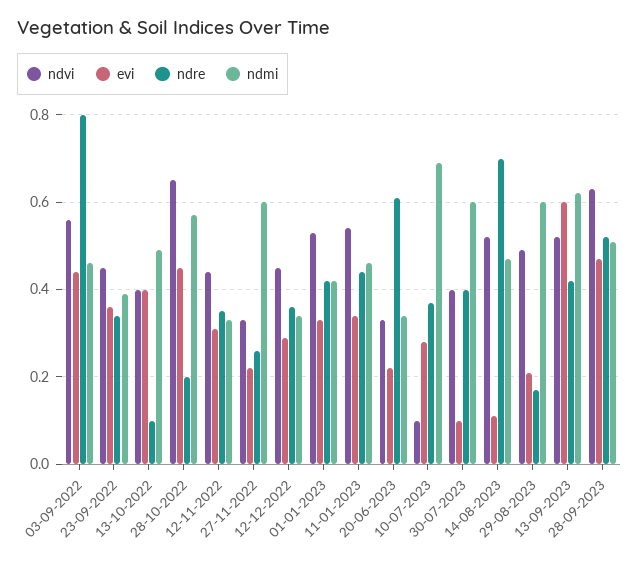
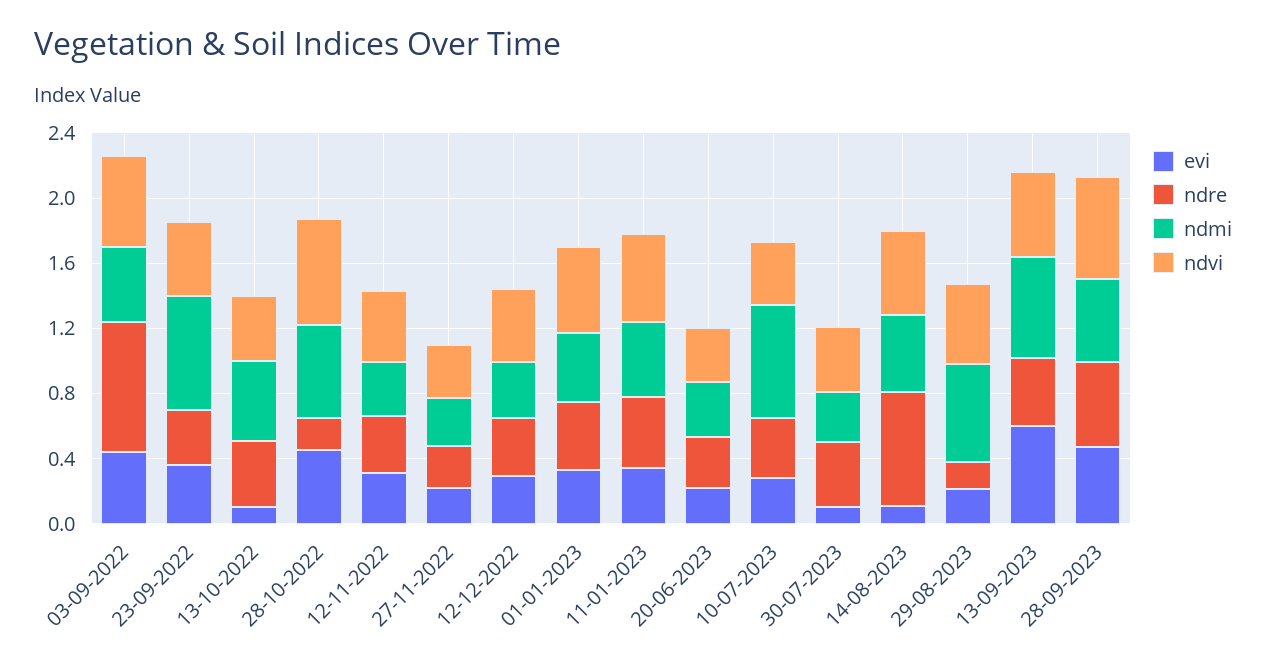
  {
    "ndvi": {
      "03-09-2022": 0.55,
      "23-09-2022": 0.45,
      "13-10-2022": 0.4,
      "28-10-2022": 0.65,
      "12-11-2022": 0.45,
      "27-11-2022": 0.35,
      "12-12-2022": 0.45,
      "01-01-2023": 0.55,
      "11-01-2023": 0.55,
      "20-06-2023": 0.35,
-     "10-07-2023": 0.1,
+     "10-07-2023": 0.4,
      "30-07-2023": 0.4,
      "14-08-2023": 0.5,
      "29-08-2023": 0.5,
      "13-09-2023": 0.5,
      "28-09-2023": 0.65
    },
    "evi": {
      "03-09-2022": 0.45,
      "23-09-2022": 0.35,
-     "13-10-2022": 0.4,
+     "13-10-2022": 0.1,
      "28-10-2022": 0.45,
      "12-11-2022": 0.3,
      "27-11-2022": 0.2,
      "12-12-2022": 0.3,
      "01-01-2023": 0.35,
      "11-01-2023": 0.35,
      "20-06-2023": 0.2,
      "10-07-2023": 0.3,
      "30-07-2023": 0.1,
      "14-08-2023": 0.1,
      "29-08-2023": 0.2,
      "13-09-2023": 0.6,
      "28-09-2023": 0.45
    },
    "ndre": {
      "03-09-2022": 0.8,
      "23-09-2022": 0.35,
-     "13-10-2022": 0.1,
+     "13-10-2022": 0.4,
      "28-10-2022": 0.2,
      "12-11-2022": 0.35,
      "27-11-2022": 0.25,
      "12-12-2022": 0.35,
      "01-01-2023": 0.4,
      "11-01-2023": 0.45,
-     "20-06-2023": 0.6,
+     "20-06-2023": 0.3,
      "10-07-2023": 0.35,
      "30-07-2023": 0.4,
      "14-08-2023": 0.7,
      "29-08-2023": 0.15,
      "13-09-2023": 0.4,
      "28-09-2023": 0.5
    },
    "ndmi": {
      "03-09-2022": 0.45,
-     "23-09-2022": 0.4,
+     "23-09-2022": 0.7,
      "13-10-2022": 0.5,
      "28-10-2022": 0.55,
      "12-11-2022": 0.35,
-     "27-11-2022": 0.6,
+     "27-11-2022": 0.3,
      "12-12-2022": 0.35,
      "01-01-2023": 0.4,
      "11-01-2023": 0.45,
      "20-06-2023": 0.35,
      "10-07-2023": 0.7,
-     "30-07-2023": 0.6,
+     "30-07-2023": 0.3,
      "14-08-2023": 0.45,
      "29-08-2023": 0.6,
      "13-09-2023": 0.6,
      "28-09-2023": 0.5
    }
  }

